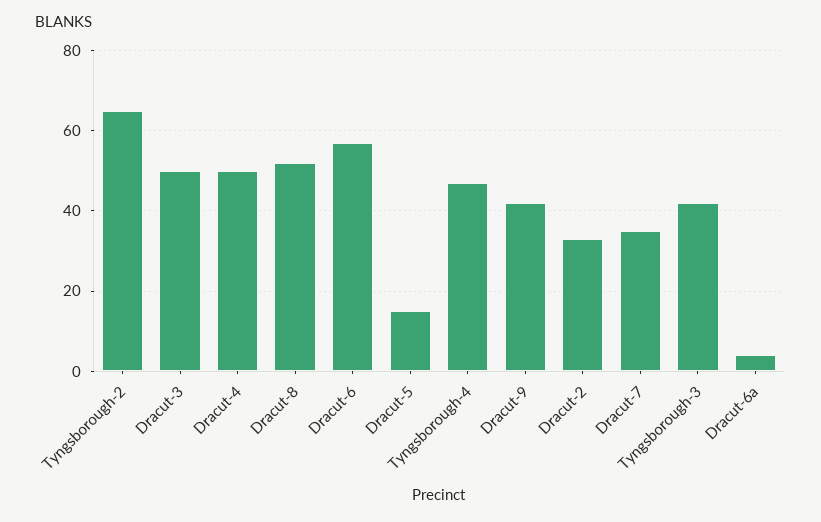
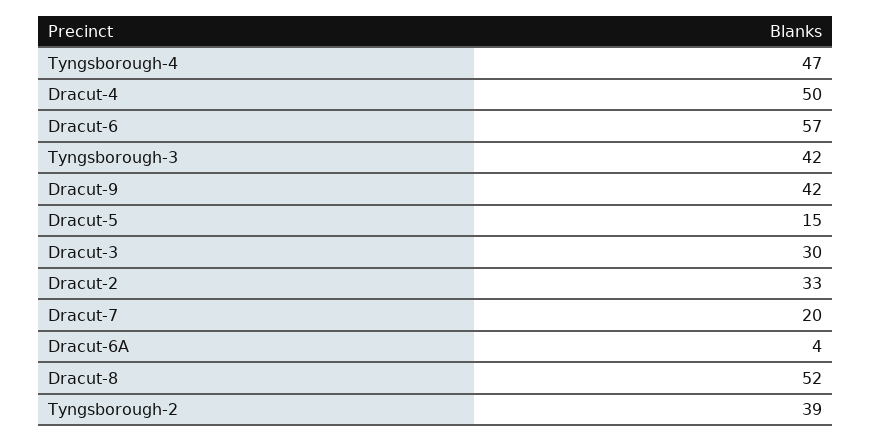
  {
-   "Tyngsborough-2": 65,
+   "Tyngsborough-2": 39,
-   "Dracut-3": 50,
+   "Dracut-3": 30,
    "Dracut-4": 50,
    "Dracut-8": 52,
    "Dracut-6": 57,
    "Dracut-5": 15,
    "Tyngsborough-4": 47,
    "Dracut-9": 42,
    "Dracut-2": 33,
-   "Dracut-7": 35,
+   "Dracut-7": 20,
    "Tyngsborough-3": 42,
    "Dracut-6a": 4
  }

